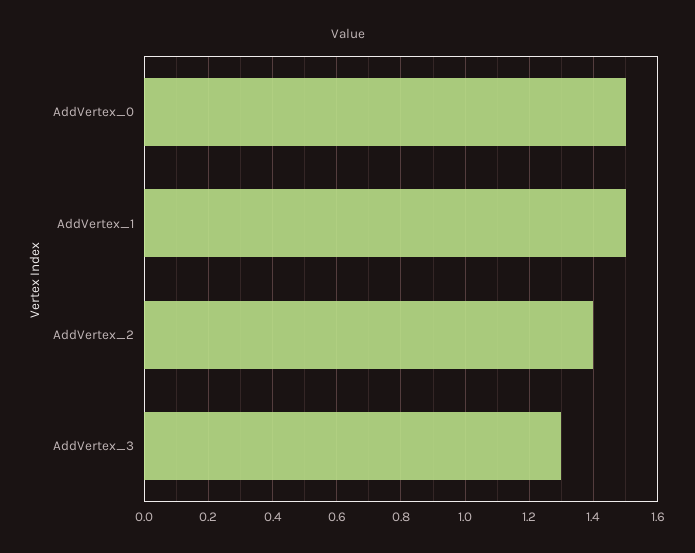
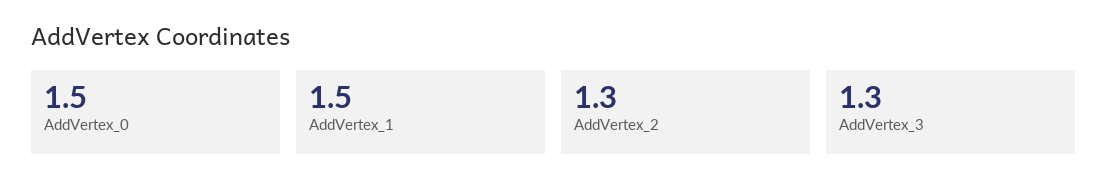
  {
    "AddVertex_0": 1.5,
    "AddVertex_1": 1.5,
-   "AddVertex_2": 1.4,
+   "AddVertex_2": 1.3,
    "AddVertex_3": 1.3
  }

